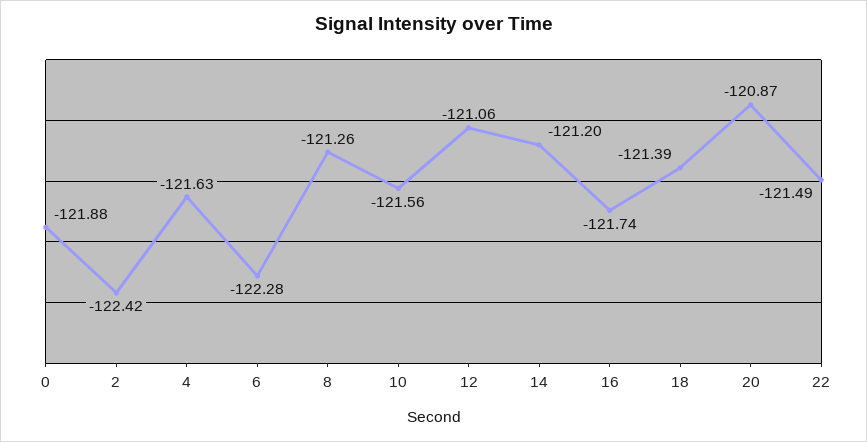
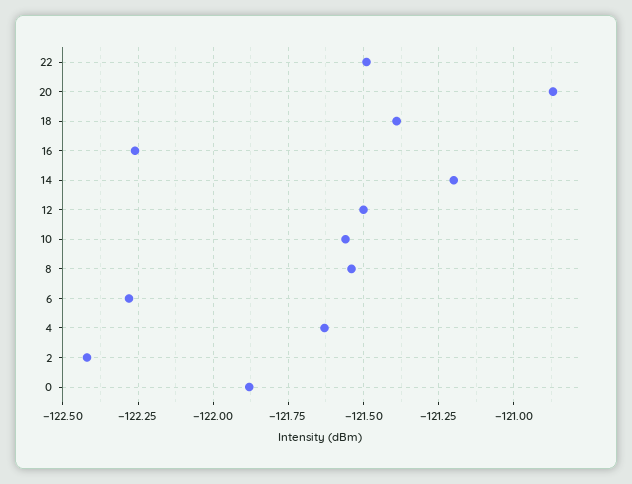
  {
    "0": -121.88,
    "2": -122.42,
    "4": -121.63,
    "6": -122.28,
-   "8": -121.26,
+   "8": -121.55,
    "10": -121.56,
-   "12": -121.06,
+   "12": -121.5,
    "14": -121.2,
-   "16": -121.74,
+   "16": -122.25,
    "18": -121.39,
    "20": -120.87,
    "22": -121.49
  }

